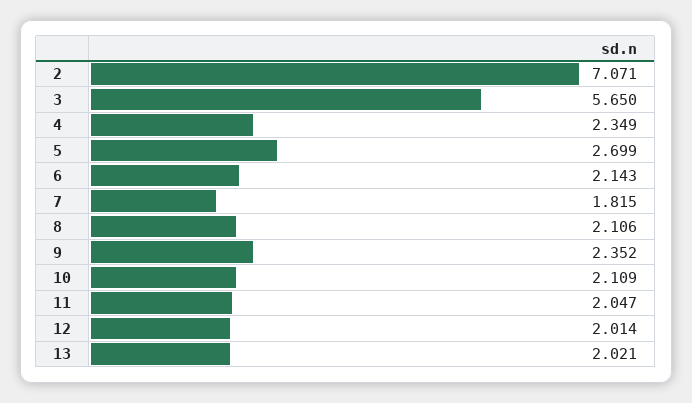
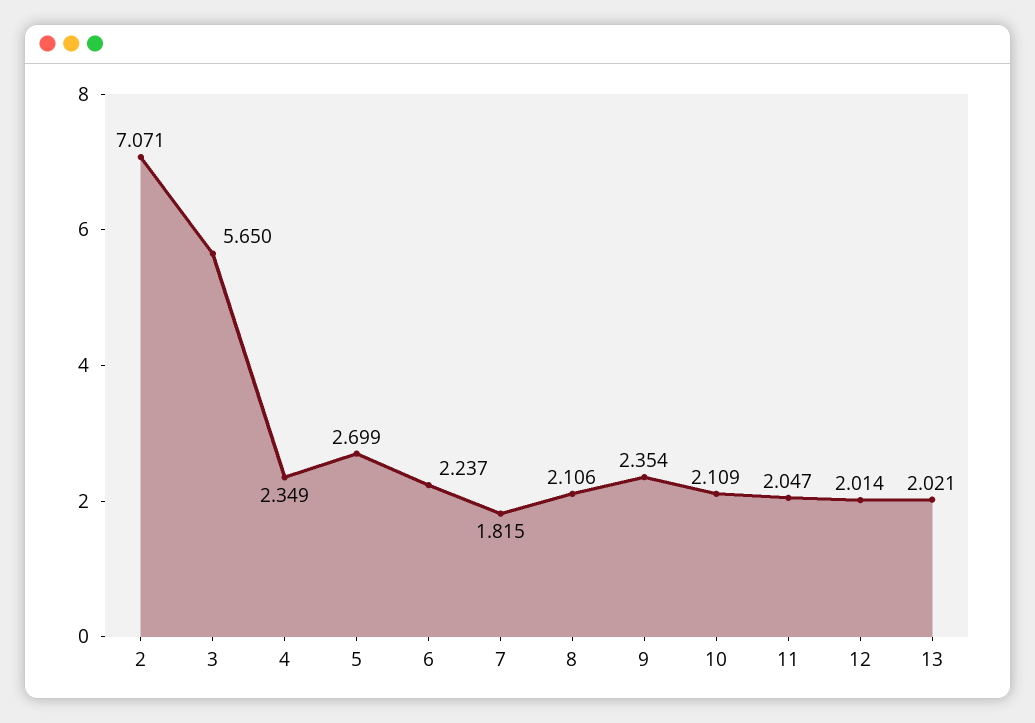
  {
    "2": 7.071,
    "3": 5.65,
    "4": 2.349,
    "5": 2.699,
-   "6": 2.143,
+   "6": 2.237,
    "7": 1.815,
    "8": 2.106,
-   "9": 2.352,
+   "9": 2.354,
    "10": 2.109,
    "11": 2.047,
    "12": 2.014,
    "13": 2.021
  }

